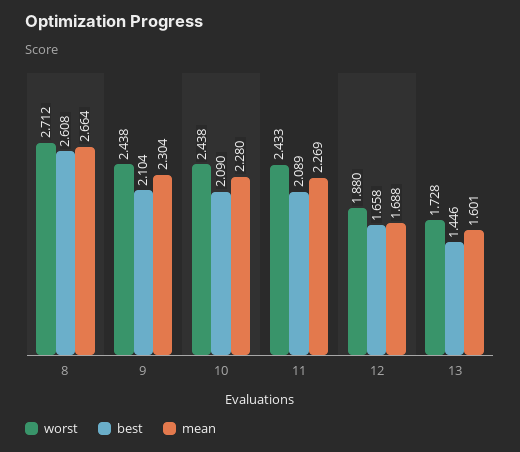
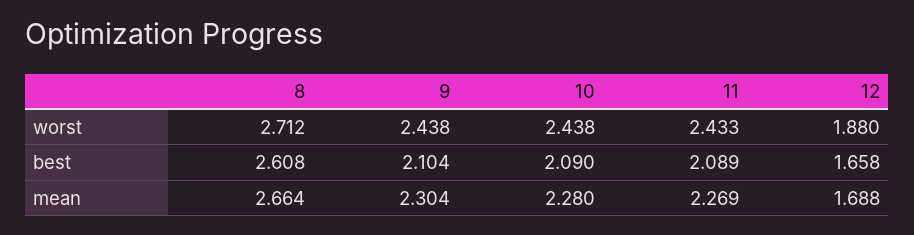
  {
    "worst": {
      "8": 2.712,
      "9": 2.438,
      "10": 2.438,
      "11": 2.433,
-     "12": 1.88,
+     "12": 1.88
-     "13": 1.728
    },
    "best": {
      "8": 2.608,
      "9": 2.104,
      "10": 2.09,
      "11": 2.089,
-     "12": 1.658,
+     "12": 1.658
-     "13": 1.446
    },
    "mean": {
      "8": 2.664,
      "9": 2.304,
      "10": 2.28,
      "11": 2.269,
-     "12": 1.688,
+     "12": 1.688
-     "13": 1.601
    }
  }

